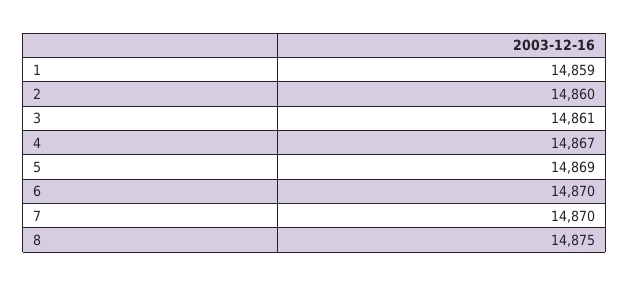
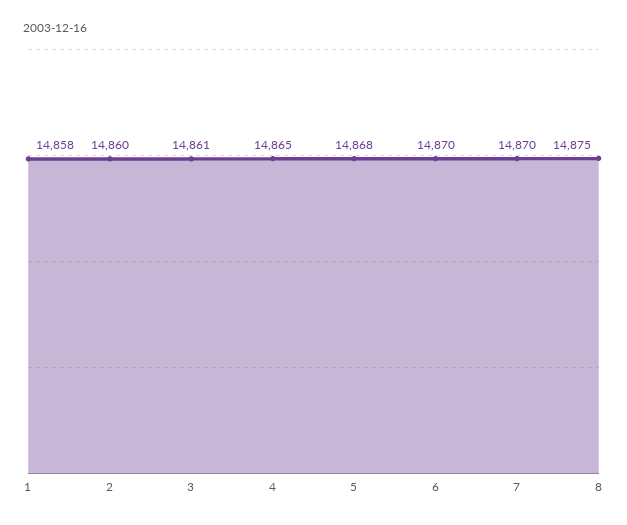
  {
-   "1": 14859,
+   "1": 14858,
    "2": 14860,
    "3": 14861,
-   "4": 14867,
+   "4": 14865,
-   "5": 14869,
+   "5": 14868,
    "6": 14870,
    "7": 14870,
    "8": 14875
  }

